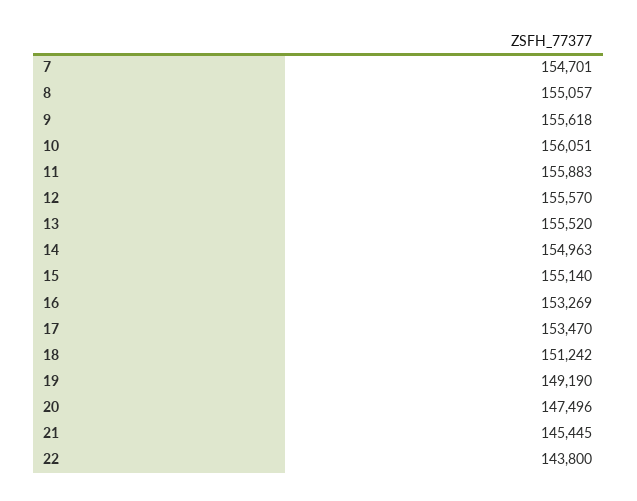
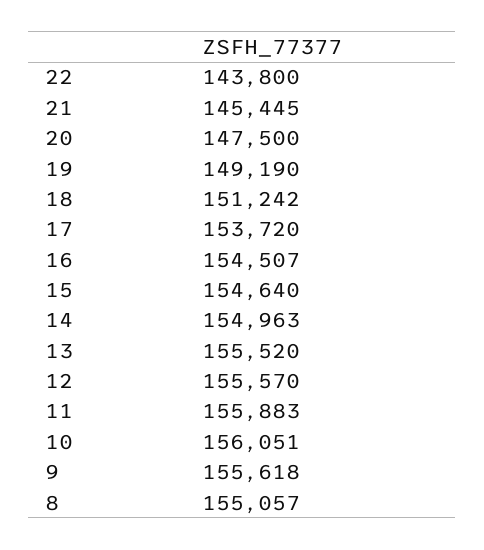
  {
-   "7": 154701,
    "8": 155057,
    "9": 155618,
    "10": 156051,
    "11": 155883,
    "12": 155570,
    "13": 155520,
    "14": 154963,
-   "15": 155140,
+   "15": 154640,
-   "16": 153269,
+   "16": 154507,
-   "17": 153470,
+   "17": 153720,
    "18": 151242,
    "19": 149190,
-   "20": 147496,
+   "20": 147500,
    "21": 145445,
    "22": 143800
  }

